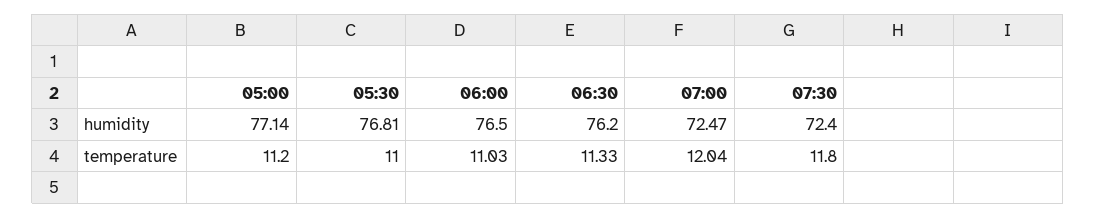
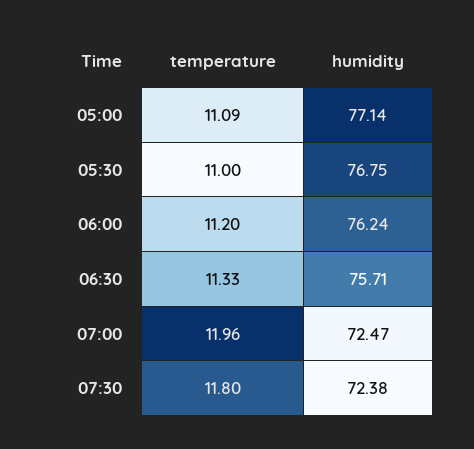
  {
    "05:00": {
      "humidity": 77.14,
-     "temperature": 11.2
+     "temperature": 11.09
    },
    "05:30": {
-     "humidity": 76.81,
+     "humidity": 76.75,
      "temperature": 11
    },
    "06:00": {
-     "humidity": 76.5,
+     "humidity": 76.24,
-     "temperature": 11.03
+     "temperature": 11.2
    },
    "06:30": {
-     "humidity": 76.2,
+     "humidity": 75.71,
      "temperature": 11.33
    },
    "07:00": {
      "humidity": 72.47,
-     "temperature": 12.04
+     "temperature": 11.96
    },
    "07:30": {
-     "humidity": 72.4,
+     "humidity": 72.38,
      "temperature": 11.8
    }
  }

